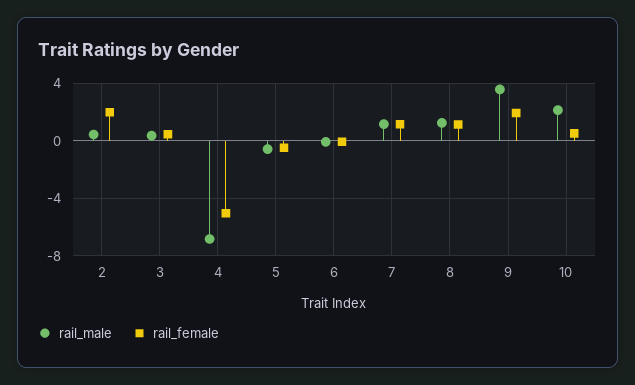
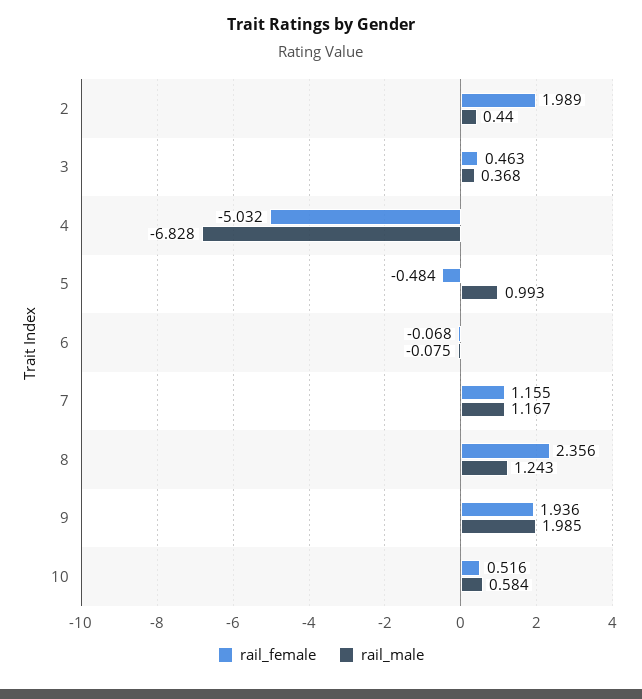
  {
    "rail_male": {
      "2": 0.44,
      "3": 0.368,
      "4": -6.828,
-     "5": -0.5,
+     "5": 0.993,
      "6": -0.075,
      "7": 1.167,
      "8": 1.243,
-     "9": 3.5,
+     "9": 1.985,
-     "10": 2
+     "10": 0.584
    },
    "rail_female": {
      "2": 1.989,
      "3": 0.463,
      "4": -5.032,
      "5": -0.484,
      "6": -0.068,
      "7": 1.155,
-     "8": 1,
+     "8": 2.356,
      "9": 1.936,
      "10": 0.516
    }
  }

